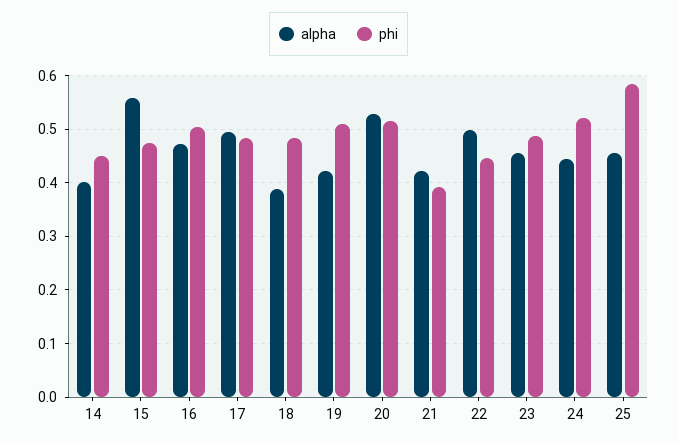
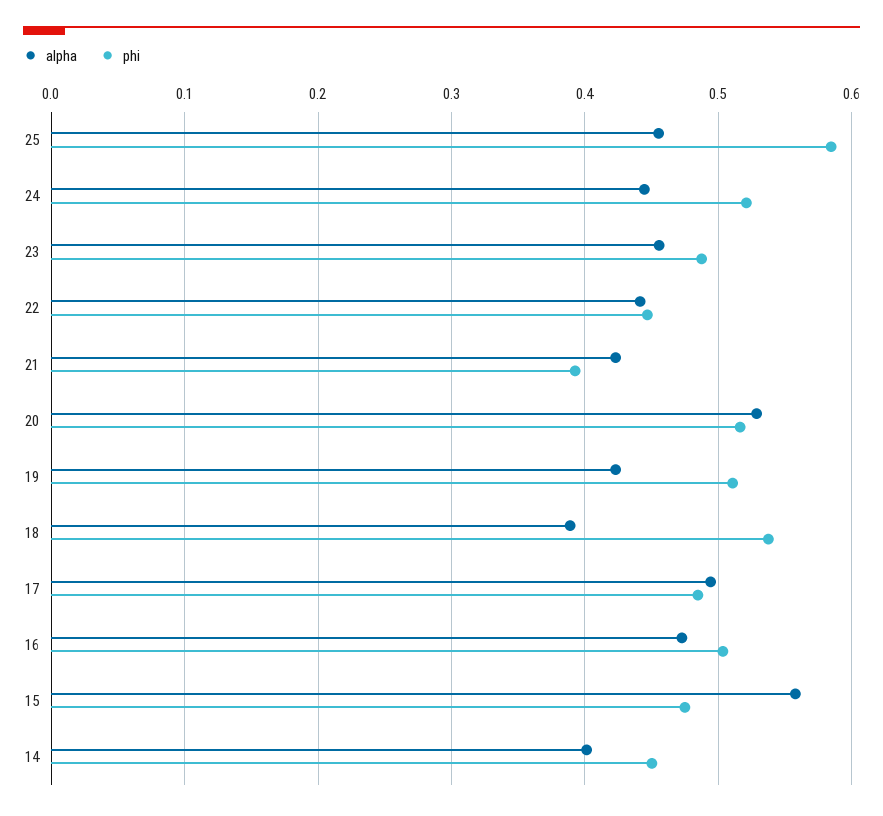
  {
    "alpha": {
      "14": 0.4,
      "15": 0.56,
      "16": 0.47,
      "17": 0.49,
      "18": 0.39,
      "19": 0.42,
      "20": 0.53,
      "21": 0.42,
-     "22": 0.5,
+     "22": 0.44,
      "23": 0.46,
      "24": 0.44,
      "25": 0.46
    },
    "phi": {
      "14": 0.45,
      "15": 0.47,
      "16": 0.5,
      "17": 0.48,
-     "18": 0.48,
+     "18": 0.54,
      "19": 0.51,
      "20": 0.52,
      "21": 0.39,
      "22": 0.45,
      "23": 0.49,
      "24": 0.52,
      "25": 0.58
    }
  }

